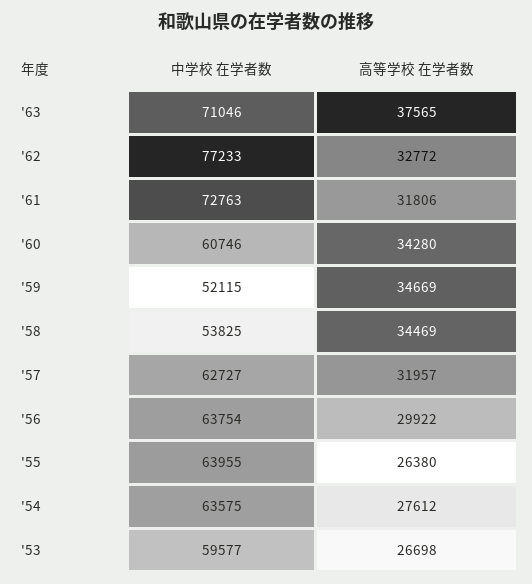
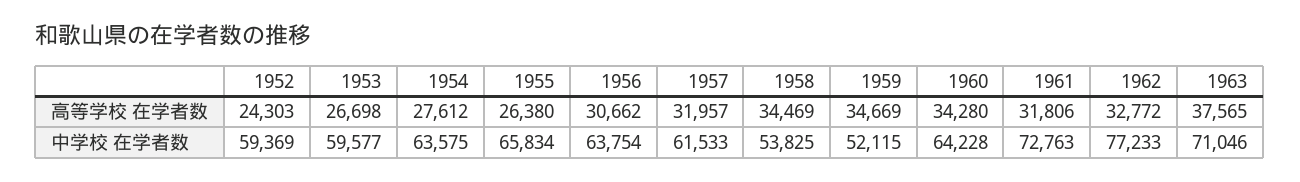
  {
    "中学校 在学者数": {
      "'63": 71046,
      "'62": 77233,
      "'61": 72763,
-     "'60": 60746,
+     "'60": 64228,
      "'59": 52115,
      "'58": 53825,
-     "'57": 62727,
+     "'57": 61533,
      "'56": 63754,
-     "'55": 63955,
+     "'55": 65834,
      "'54": 63575,
-     "'53": 59577
+     "'53": 59577,
+     "1952": 59369
    },
    "高等学校 在学者数": {
      "'63": 37565,
      "'62": 32772,
      "'61": 31806,
      "'60": 34280,
      "'59": 34669,
      "'58": 34469,
      "'57": 31957,
-     "'56": 29922,
+     "'56": 30662,
      "'55": 26380,
      "'54": 27612,
-     "'53": 26698
+     "'53": 26698,
+     "1952": 24303
    }
  }

